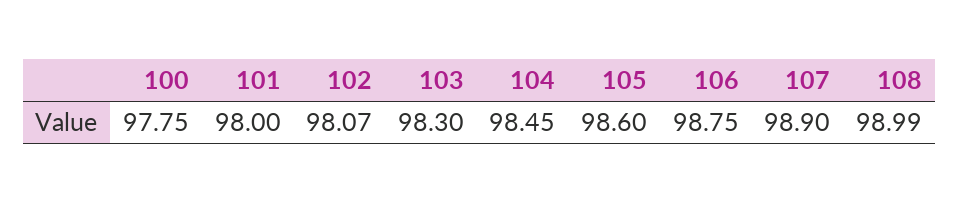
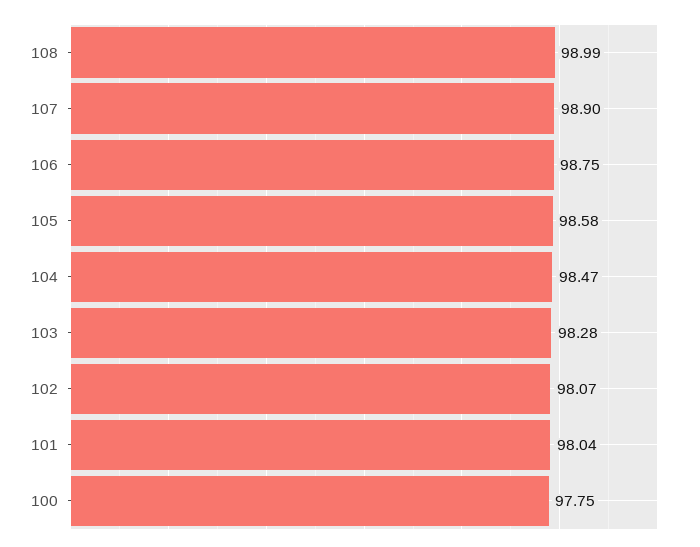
  {
    "100": 97.75,
-   "101": 98,
+   "101": 98.04,
    "102": 98.07,
-   "103": 98.3,
+   "103": 98.28,
-   "104": 98.45,
+   "104": 98.47,
-   "105": 98.6,
+   "105": 98.58,
    "106": 98.75,
    "107": 98.9,
    "108": 98.99
  }

